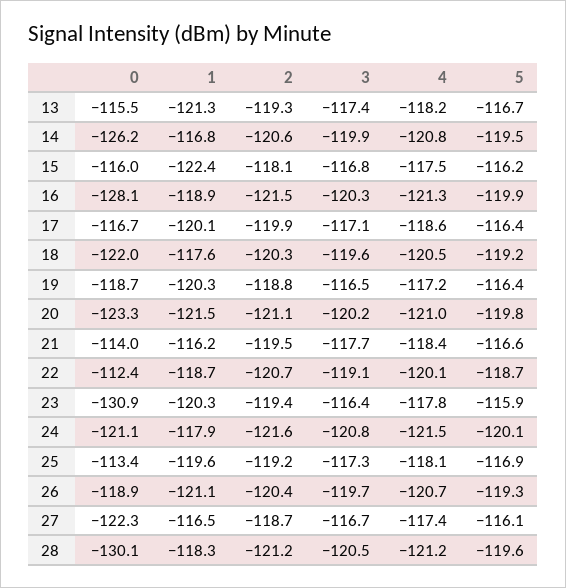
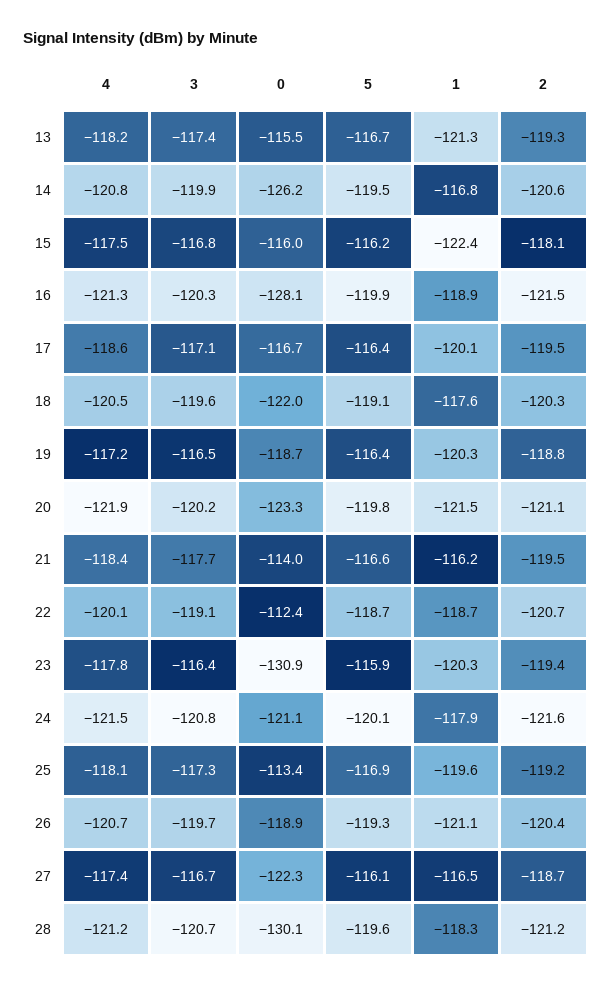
  {
    "0": {
      "13": -115.5,
      "14": -126.2,
      "15": -116,
      "16": -128.1,
      "17": -116.7,
      "18": -122,
      "19": -118.7,
      "20": -123.3,
      "21": -114,
      "22": -112.4,
      "23": -130.9,
      "24": -121.1,
      "25": -113.4,
      "26": -118.9,
      "27": -122.3,
      "28": -130.1
    },
    "1": {
      "13": -121.3,
      "14": -116.8,
      "15": -122.4,
      "16": -118.9,
      "17": -120.1,
      "18": -117.6,
      "19": -120.3,
      "20": -121.5,
      "21": -116.2,
      "22": -118.7,
      "23": -120.3,
      "24": -117.9,
      "25": -119.6,
      "26": -121.1,
      "27": -116.5,
      "28": -118.3
    },
    "2": {
      "13": -119.3,
      "14": -120.6,
      "15": -118.1,
      "16": -121.5,
-     "17": -119.9,
+     "17": -119.5,
      "18": -120.3,
      "19": -118.8,
      "20": -121.1,
      "21": -119.5,
      "22": -120.7,
      "23": -119.4,
      "24": -121.6,
      "25": -119.2,
      "26": -120.4,
      "27": -118.7,
      "28": -121.2
    },
    "3": {
      "13": -117.4,
      "14": -119.9,
      "15": -116.8,
      "16": -120.3,
      "17": -117.1,
      "18": -119.6,
      "19": -116.5,
      "20": -120.2,
      "21": -117.7,
      "22": -119.1,
      "23": -116.4,
      "24": -120.8,
      "25": -117.3,
      "26": -119.7,
      "27": -116.7,
-     "28": -120.5
+     "28": -120.7
    },
    "4": {
      "13": -118.2,
      "14": -120.8,
      "15": -117.5,
      "16": -121.3,
      "17": -118.6,
      "18": -120.5,
      "19": -117.2,
-     "20": -121,
+     "20": -121.9,
      "21": -118.4,
      "22": -120.1,
      "23": -117.8,
      "24": -121.5,
      "25": -118.1,
      "26": -120.7,
      "27": -117.4,
      "28": -121.2
    },
    "5": {
      "13": -116.7,
      "14": -119.5,
      "15": -116.2,
      "16": -119.9,
      "17": -116.4,
-     "18": -119.2,
+     "18": -119.1,
      "19": -116.4,
      "20": -119.8,
      "21": -116.6,
      "22": -118.7,
      "23": -115.9,
      "24": -120.1,
      "25": -116.9,
      "26": -119.3,
      "27": -116.1,
      "28": -119.6
    }
  }

